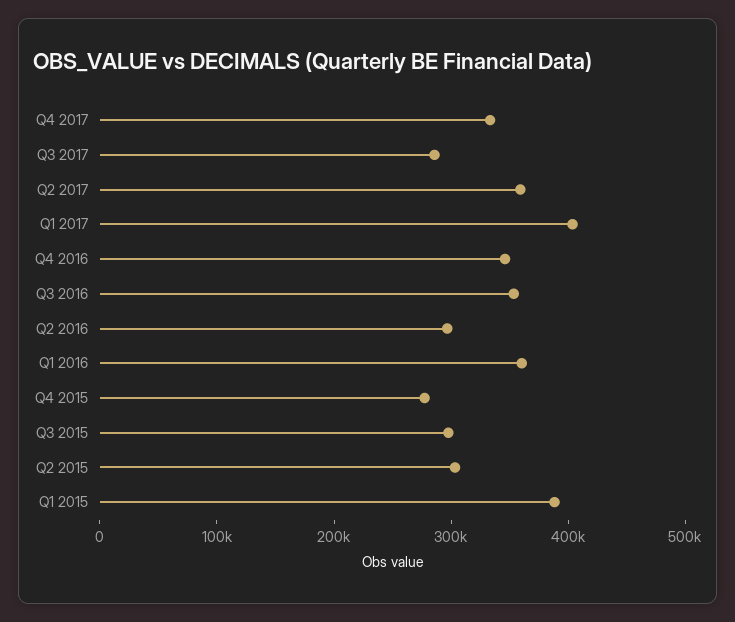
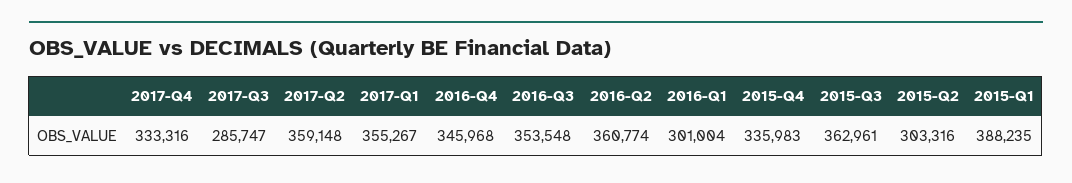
  {
    "Q4 2017": 333316,
    "Q3 2017": 285747,
    "Q2 2017": 359148,
-   "Q1 2017": 400000,
+   "Q1 2017": 355267,
    "Q4 2016": 345968,
    "Q3 2016": 353548,
-   "Q2 2016": 300000,
+   "Q2 2016": 360774,
-   "Q1 2016": 360000,
+   "Q1 2016": 301004,
-   "Q4 2015": 280000,
+   "Q4 2015": 335983,
-   "Q3 2015": 300000,
+   "Q3 2015": 362961,
    "Q2 2015": 303316,
    "Q1 2015": 388235
  }

